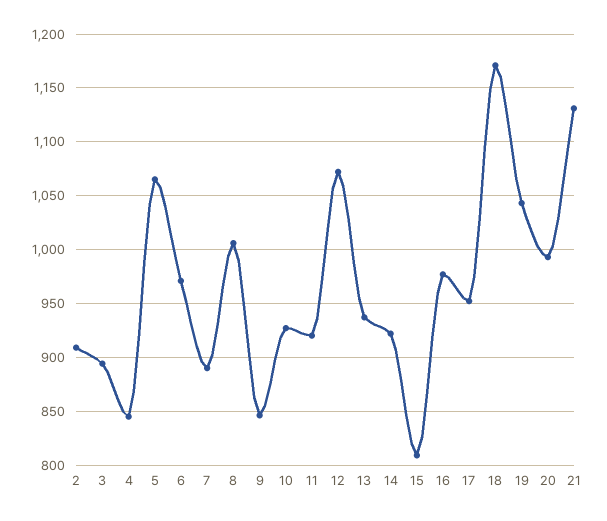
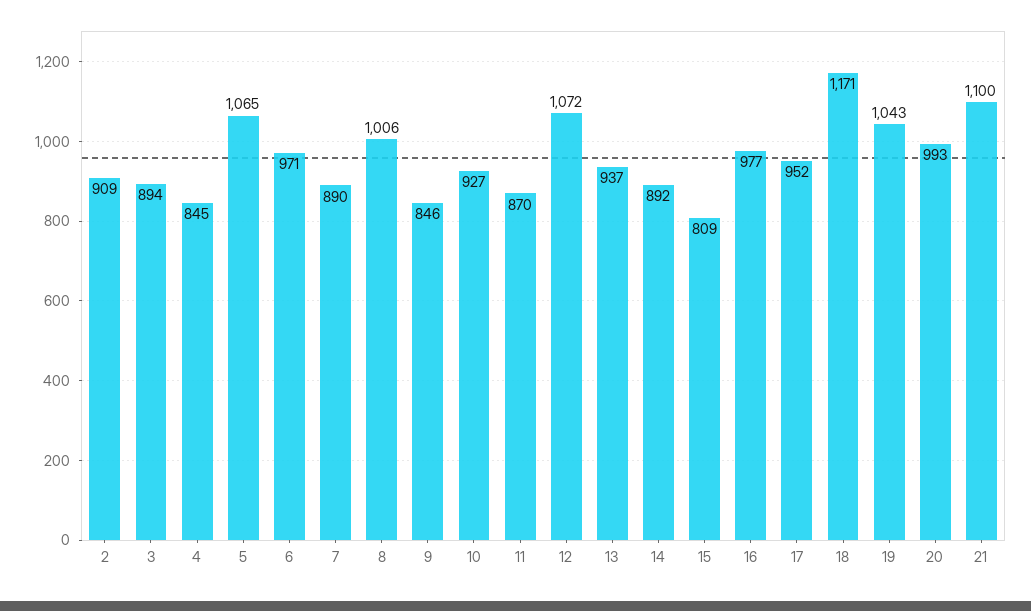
  {
    "2": 909,
    "3": 894,
    "4": 845,
    "5": 1065,
    "6": 971,
    "7": 890,
    "8": 1006,
    "9": 846,
    "10": 927,
-   "11": 920,
+   "11": 870,
    "12": 1072,
    "13": 937,
-   "14": 920,
+   "14": 892,
    "15": 809,
    "16": 977,
    "17": 952,
    "18": 1171,
    "19": 1043,
    "20": 993,
-   "21": 1130
+   "21": 1100
  }

